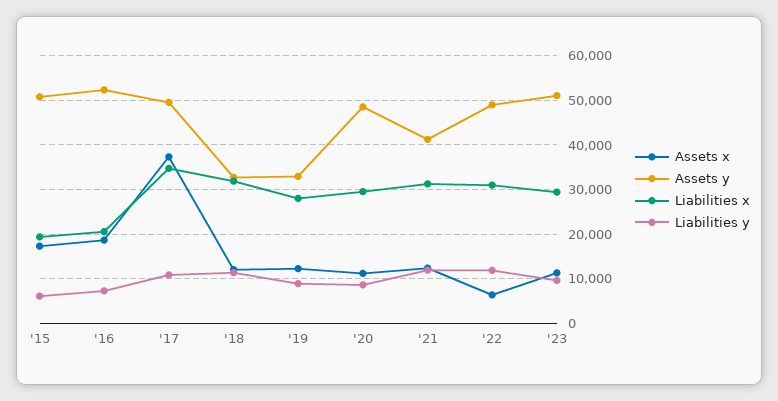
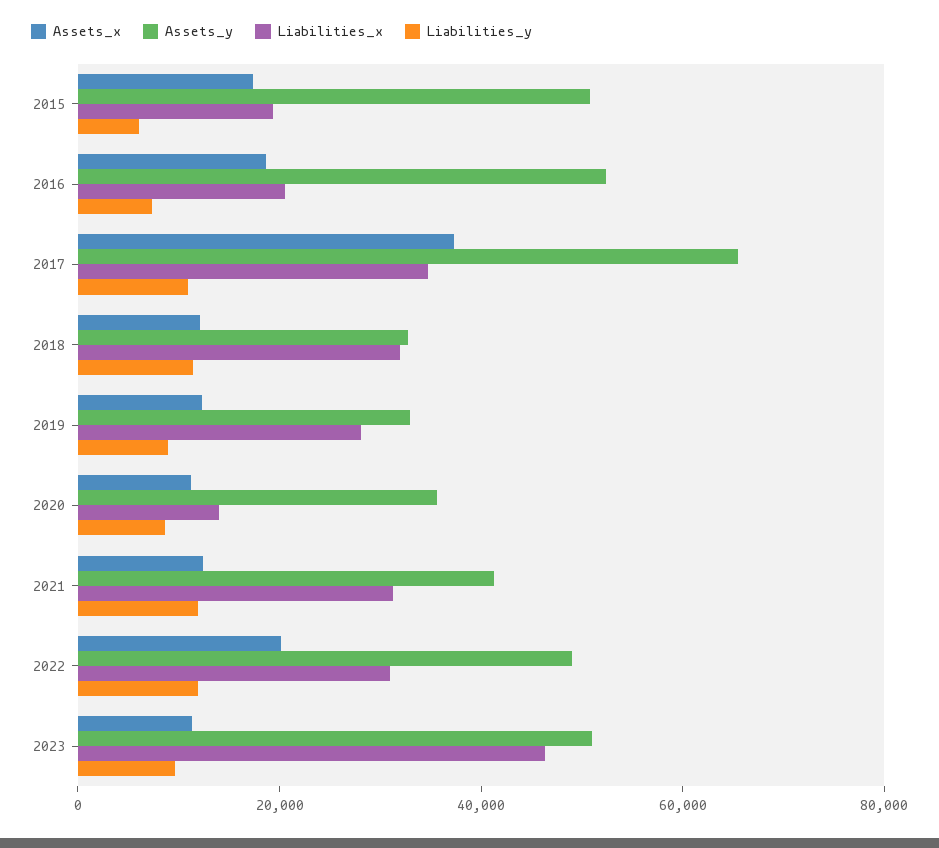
  {
    "Assets x": {
      "'15": 18000,
      "'16": 18000,
      "'17": 38000,
      "'18": 12000,
      "'19": 12000,
      "'20": 12000,
      "'21": 12000,
-     "'22": 6000,
+     "'22": 20000,
      "'23": 12000
    },
    "Assets y": {
      "'15": 50000,
      "'16": 52000,
-     "'17": 50000,
+     "'17": 65000,
      "'18": 32000,
      "'19": 32000,
-     "'20": 48000,
+     "'20": 35000,
      "'21": 42000,
      "'22": 50000,
      "'23": 52000
    },
    "Liabilities x": {
      "'15": 20000,
      "'16": 20000,
      "'17": 34000,
      "'18": 32000,
      "'19": 28000,
-     "'20": 30000,
+     "'20": 15000,
      "'21": 32000,
      "'22": 32000,
-     "'23": 30000
+     "'23": 45000
    },
    "Liabilities y": {
      "'15": 6000,
      "'16": 8000,
      "'17": 10000,
      "'18": 12000,
      "'19": 8000,
      "'20": 8000,
      "'21": 12000,
      "'22": 12000,
      "'23": 10000
    }
  }

